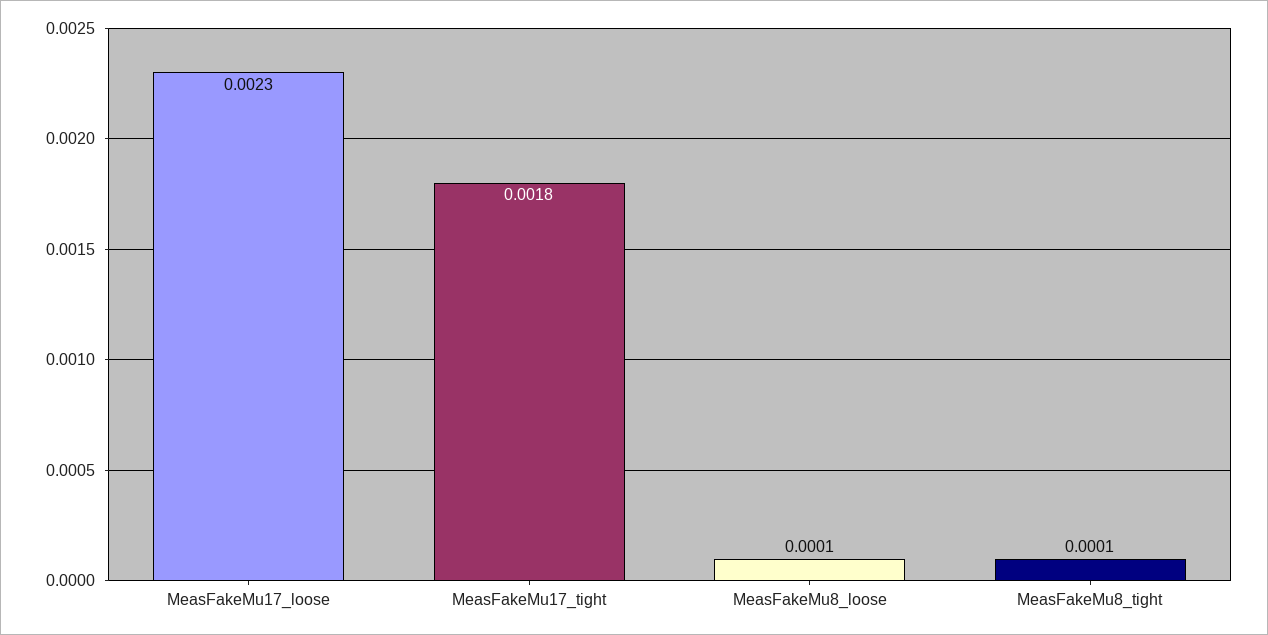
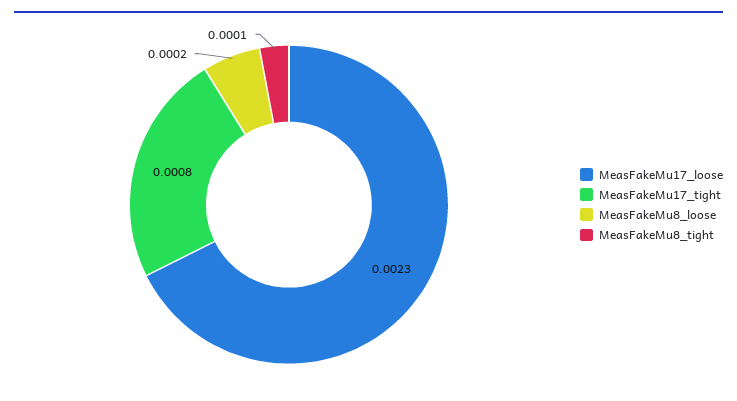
  {
    "MeasFakeMu17_loose": 0.0023,
-   "MeasFakeMu17_tight": 0.0018,
+   "MeasFakeMu17_tight": 0.0008,
-   "MeasFakeMu8_loose": 0.0001,
+   "MeasFakeMu8_loose": 0.0002,
    "MeasFakeMu8_tight": 0.0001
  }

